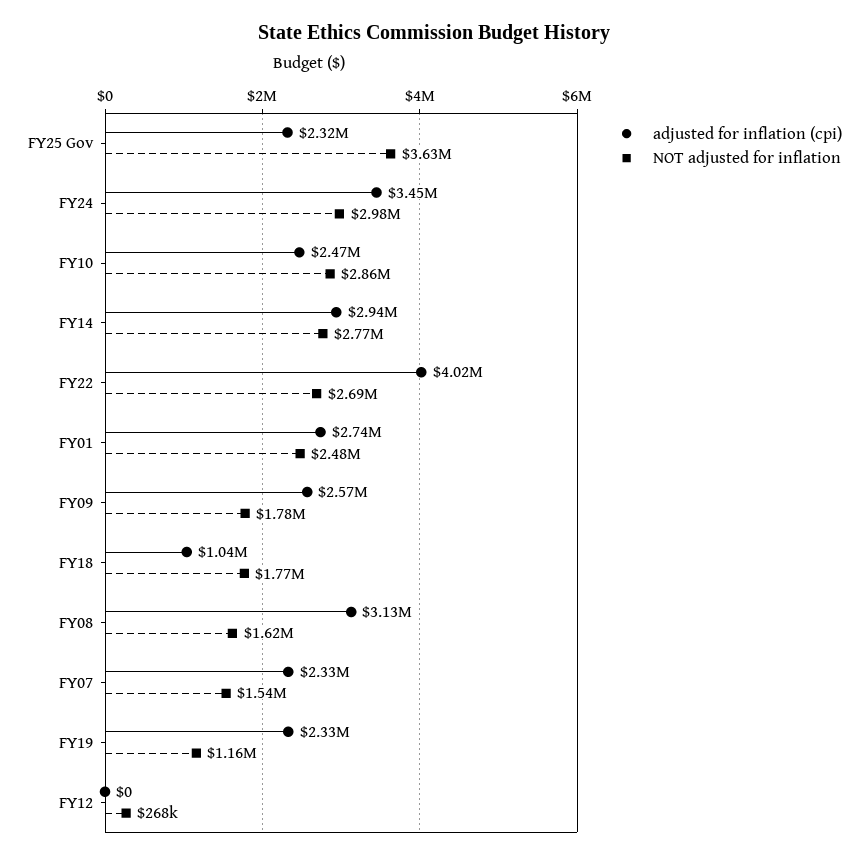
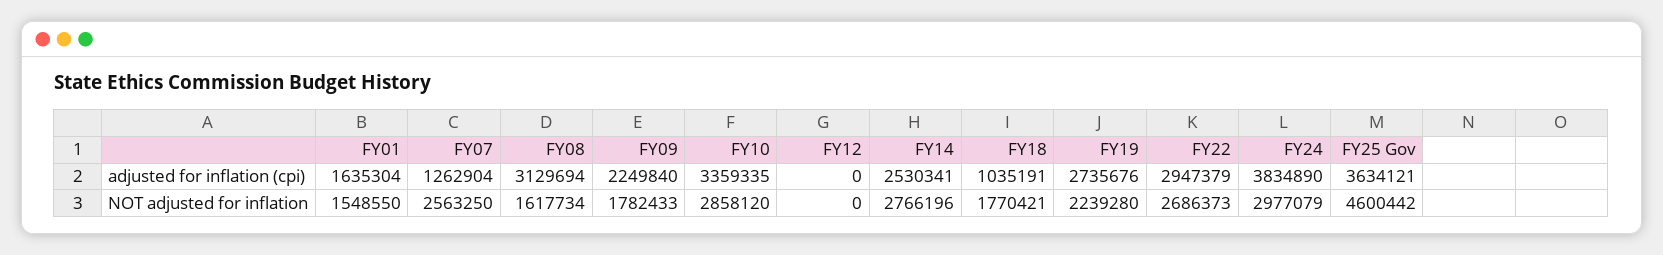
  {
    "adjusted for inflation (cpi)": {
-     "FY25 Gov": 2320000,
+     "FY25 Gov": 3634121,
-     "FY24": 3450000,
+     "FY24": 3834890,
-     "FY10": 2470000,
+     "FY10": 3359335,
-     "FY14": 2940000,
+     "FY14": 2530341,
-     "FY22": 4020000,
+     "FY22": 2947379,
-     "FY01": 2740000,
+     "FY01": 1635304,
-     "FY09": 2570000,
+     "FY09": 2249840,
      "FY18": 1035191,
      "FY08": 3129694,
-     "FY07": 2330000,
+     "FY07": 1262904,
-     "FY19": 2330000,
+     "FY19": 2735676,
      "FY12": 0
    },
    "NOT adjusted for inflation": {
-     "FY25 Gov": 3630000,
+     "FY25 Gov": 4600442,
      "FY24": 2977079,
      "FY10": 2858120,
      "FY14": 2766196,
      "FY22": 2686373,
-     "FY01": 2480000,
+     "FY01": 1548550,
      "FY09": 1782433,
      "FY18": 1770421,
      "FY08": 1617734,
-     "FY07": 1540000,
+     "FY07": 2563250,
-     "FY19": 1160000,
+     "FY19": 2239280,
-     "FY12": 268000
+     "FY12": 0
    }
  }

